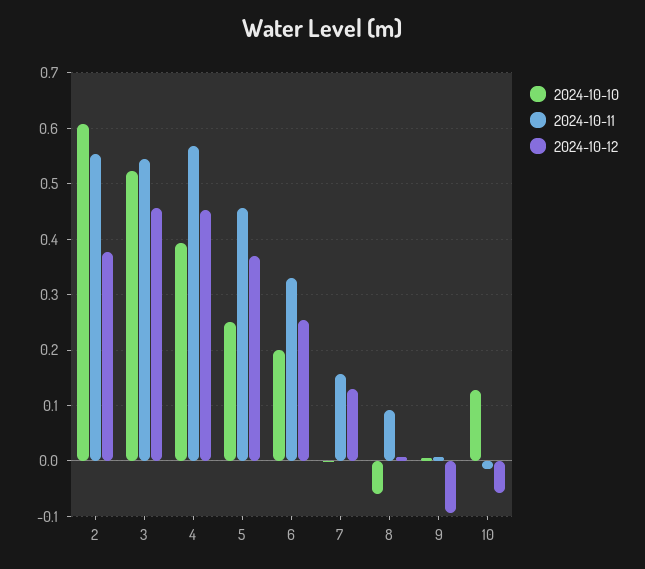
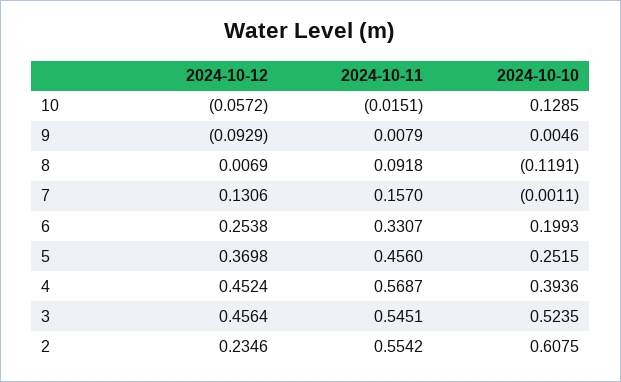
  {
    "2024-10-10": {
      "2": 0.6075,
      "3": 0.5235,
      "4": 0.3936,
      "5": 0.2515,
      "6": 0.1993,
      "7": -0.0011,
-     "8": -0.06,
+     "8": -0.1191,
      "9": 0.0046,
      "10": 0.1285
    },
    "2024-10-11": {
      "2": 0.5542,
      "3": 0.5451,
      "4": 0.5687,
      "5": 0.456,
      "6": 0.3307,
      "7": 0.157,
      "8": 0.0918,
      "9": 0.0079,
      "10": -0.0151
    },
    "2024-10-12": {
-     "2": 0.38,
+     "2": 0.2346,
      "3": 0.4564,
      "4": 0.4524,
      "5": 0.3698,
      "6": 0.2538,
      "7": 0.1306,
      "8": 0.0069,
      "9": -0.0929,
      "10": -0.0572
    }
  }

